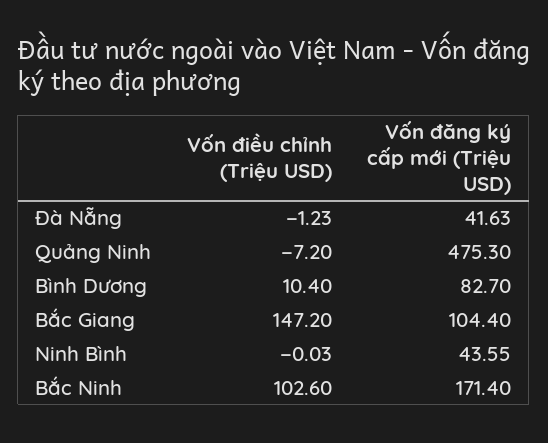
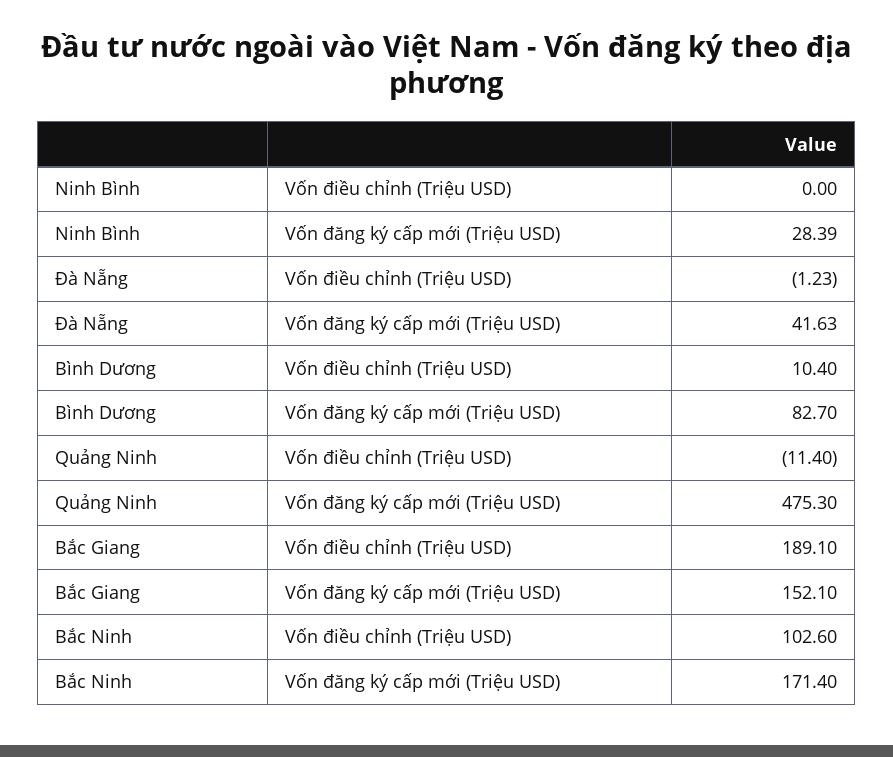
  {
    "Vốn điều chỉnh (Triệu USD)": {
      "Đà Nẵng": -1.23,
-     "Quảng Ninh": -7.2,
+     "Quảng Ninh": -11.4,
      "Bình Dương": 10.4,
-     "Bắc Giang": 147.2,
+     "Bắc Giang": 189.1,
-     "Ninh Bình": -0.03,
+     "Ninh Bình": 0,
      "Bắc Ninh": 102.6
    },
    "Vốn đăng ký cấp mới (Triệu USD)": {
      "Đà Nẵng": 41.63,
      "Quảng Ninh": 475.3,
      "Bình Dương": 82.7,
-     "Bắc Giang": 104.4,
+     "Bắc Giang": 152.1,
-     "Ninh Bình": 43.55,
+     "Ninh Bình": 28.39,
      "Bắc Ninh": 171.4
    }
  }

